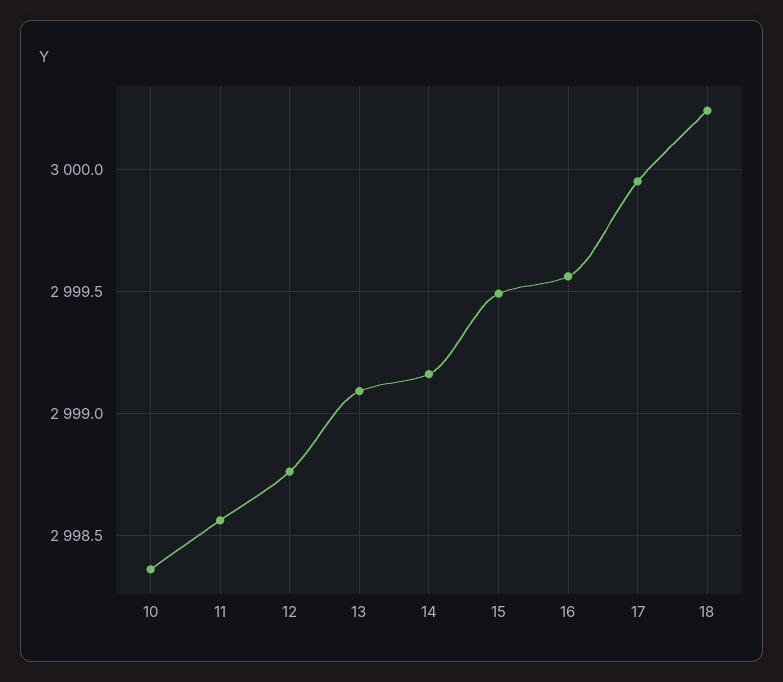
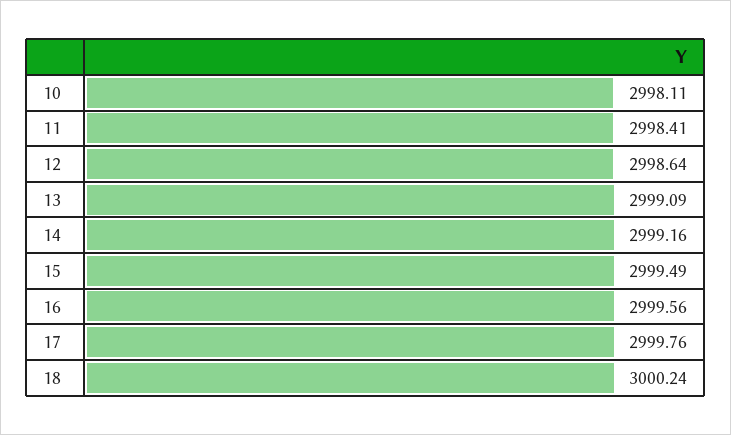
  {
-   "10": 2998.35,
+   "10": 2998.11,
-   "11": 2998.55,
+   "11": 2998.41,
-   "12": 2998.75,
+   "12": 2998.64,
    "13": 2999.09,
    "14": 2999.16,
    "15": 2999.49,
    "16": 2999.56,
-   "17": 2999.95,
+   "17": 2999.76,
    "18": 3000.24
  }

